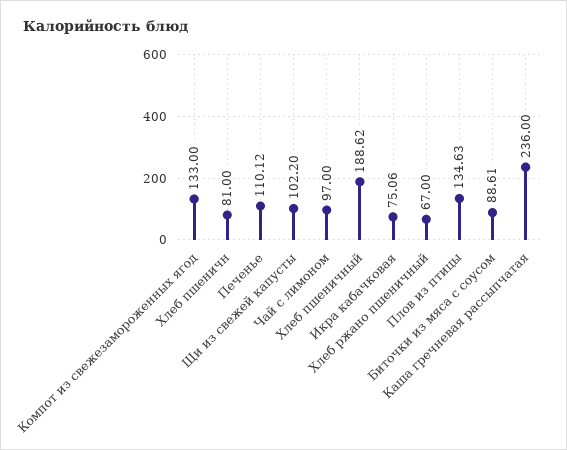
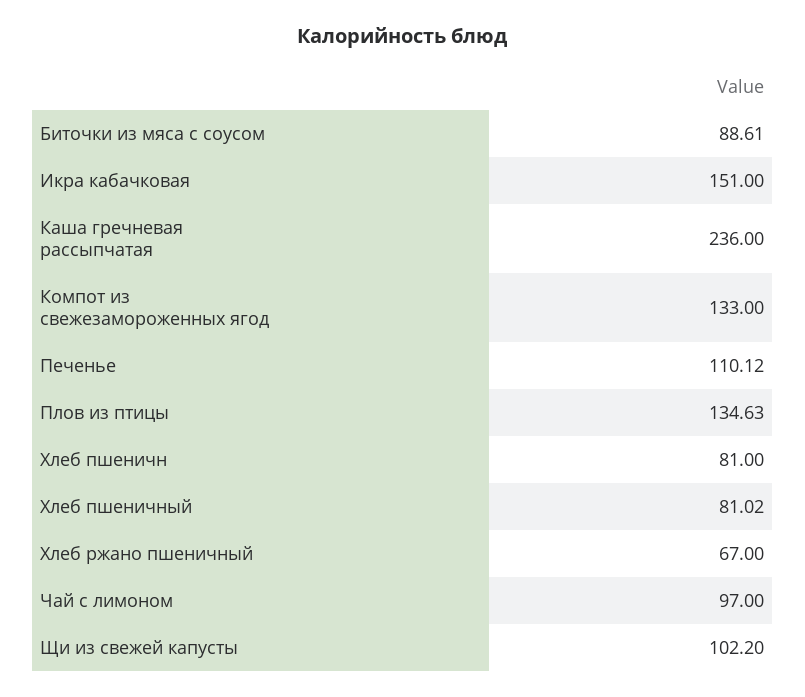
  {
    "Компот из свежезамороженных ягод": 133,
    "Хлеб пшеничн": 81,
    "Печенье": 110.12,
    "Щи из свежей капусты": 102.2,
    "Чай с лимоном": 97,
-   "Хлеб пшеничный": 188.62,
+   "Хлеб пшеничный": 81.02,
-   "Икра кабачковая": 75.06,
+   "Икра кабачковая": 151,
    "Хлеб ржано пшеничный": 67,
    "Плов из птицы": 134.63,
    "Биточки из мяса с соусом": 88.61,
    "Каша гречневая рассыпчатая": 236
  }

